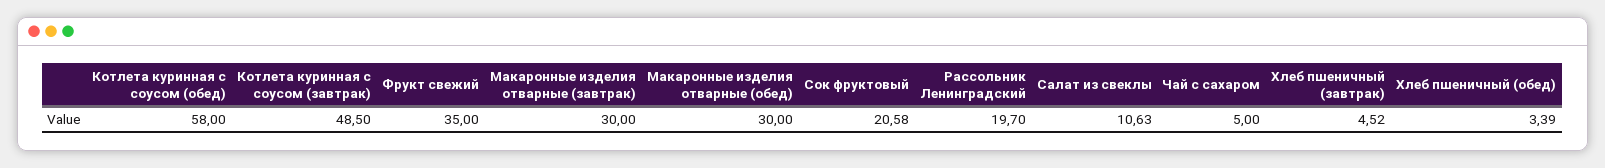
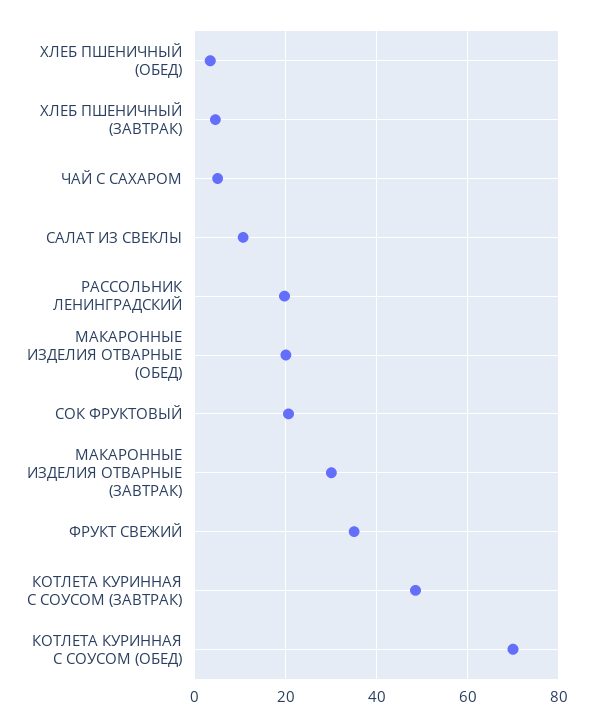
  {
-   "Котлета куринная с соусом (обед)": 58,
+   "Котлета куринная с соусом (обед)": 70,
    "Котлета куринная с соусом (завтрак)": 48.5,
    "Фрукт свежий": 35,
    "Макаронные изделия отварные (завтрак)": 30,
-   "Макаронные изделия отварные (обед)": 30,
+   "Макаронные изделия отварные (обед)": 20,
    "Сок фруктовый": 20.58,
    "Рассольник Ленинградский": 19.7,
    "Салат из свеклы": 10.63,
    "Чай с сахаром": 5,
    "Хлеб пшеничный (завтрак)": 4.52,
    "Хлеб пшеничный (обед)": 3.39
  }

